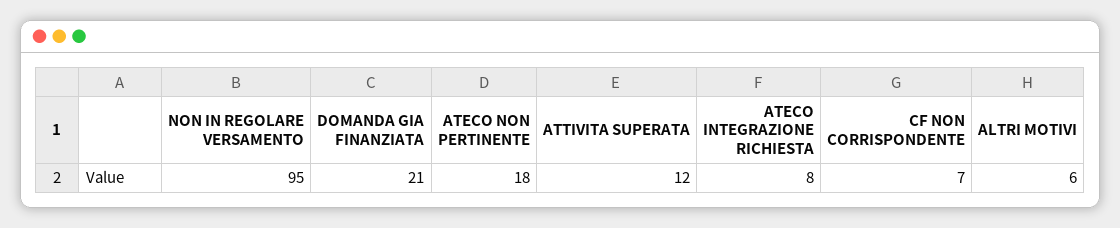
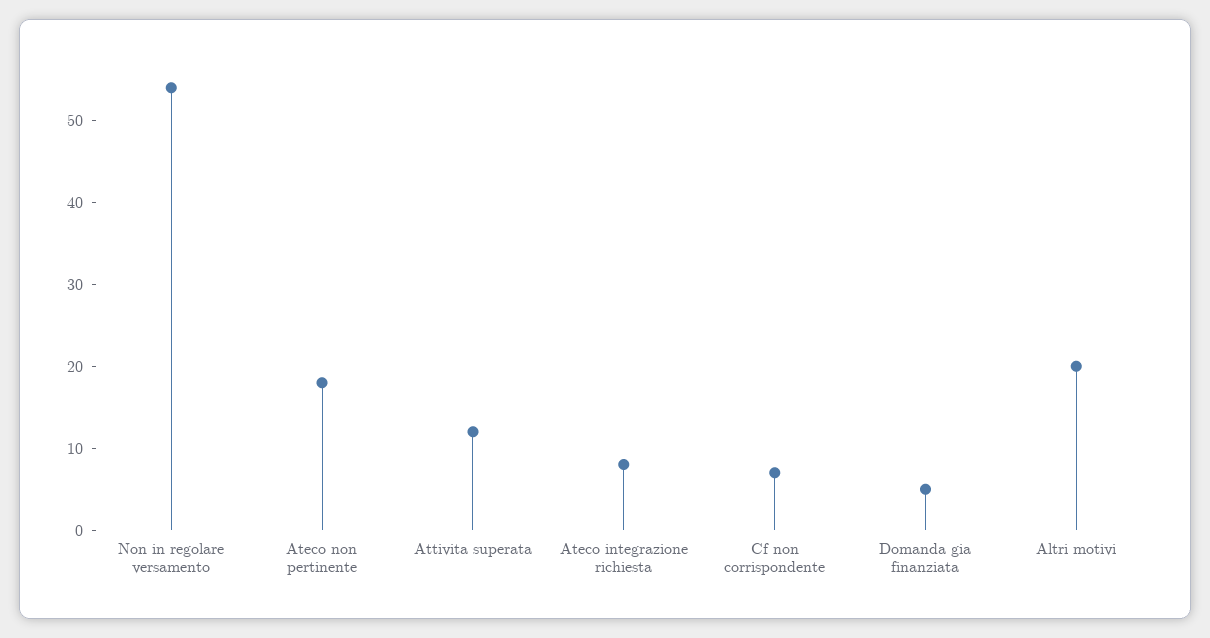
  {
-   "NON IN REGOLARE VERSAMENTO": 95,
+   "NON IN REGOLARE VERSAMENTO": 54,
-   "DOMANDA GIA FINANZIATA": 21,
+   "DOMANDA GIA FINANZIATA": 5,
    "ATECO NON PERTINENTE": 18,
    "ATTIVITA SUPERATA": 12,
    "ATECO INTEGRAZIONE RICHIESTA": 8,
    "CF NON CORRISPONDENTE": 7,
-   "ALTRI MOTIVI": 6
+   "ALTRI MOTIVI": 20
  }

